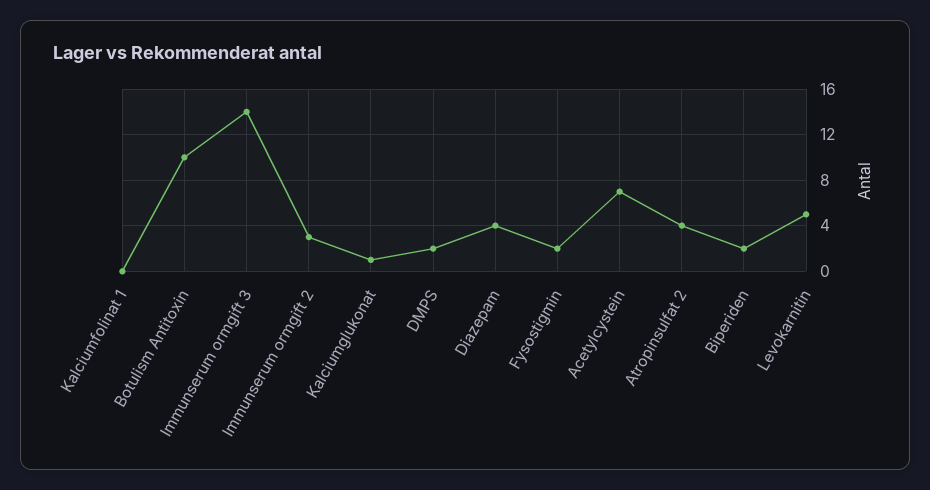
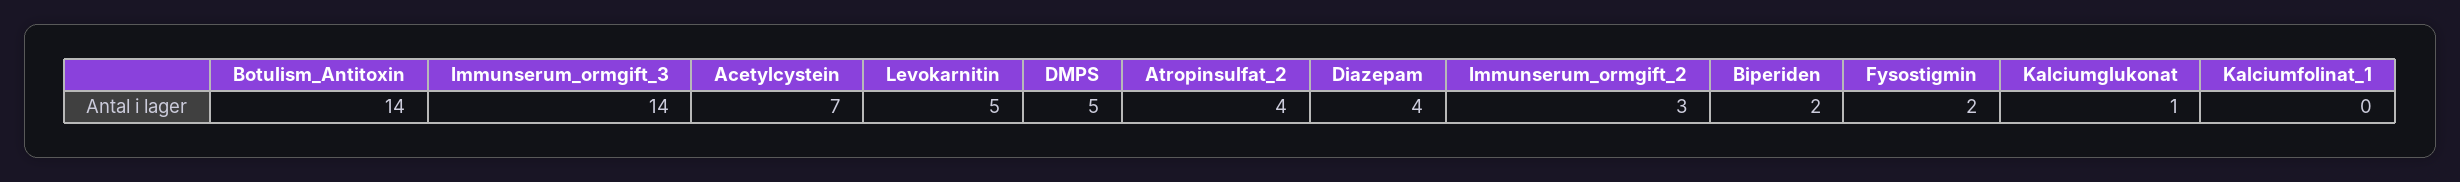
  {
    "Kalciumfolinat 1": 0,
-   "Botulism Antitoxin": 10,
+   "Botulism Antitoxin": 14,
    "Immunserum ormgift 3": 14,
    "Immunserum ormgift 2": 3,
    "Kalciumglukonat": 1,
-   "DMPS": 2,
+   "DMPS": 5,
    "Diazepam": 4,
    "Fysostigmin": 2,
    "Acetylcystein": 7,
    "Atropinsulfat 2": 4,
    "Biperiden": 2,
    "Levokarnitin": 5
  }

